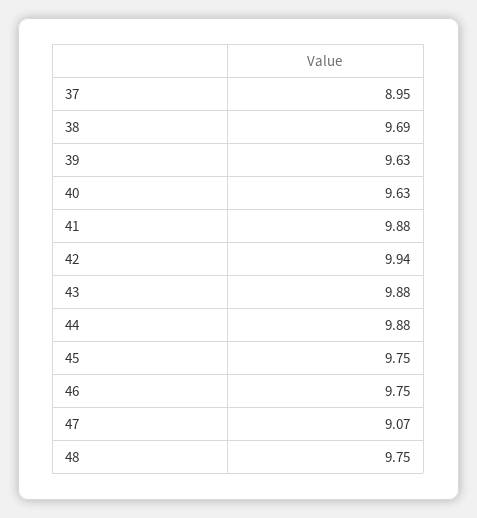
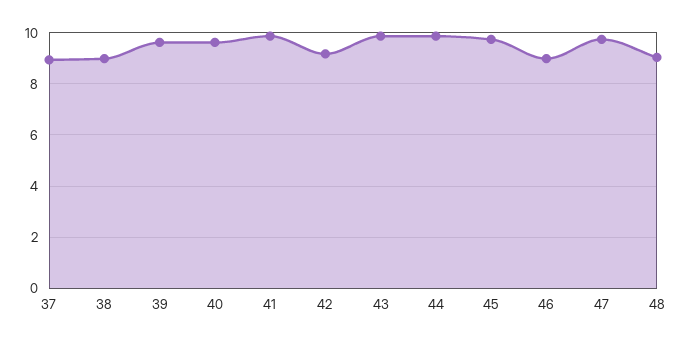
  {
    "37": 8.95,
-   "38": 9.69,
+   "38": 9,
    "39": 9.63,
    "40": 9.63,
    "41": 9.88,
-   "42": 9.94,
+   "42": 9.25,
    "43": 9.88,
    "44": 9.88,
    "45": 9.75,
-   "46": 9.75,
+   "46": 9,
-   "47": 9.07,
+   "47": 9.75,
-   "48": 9.75
+   "48": 9
  }

